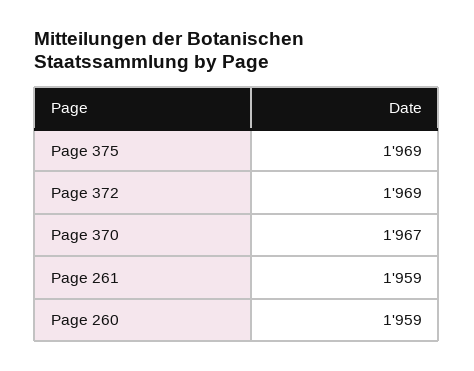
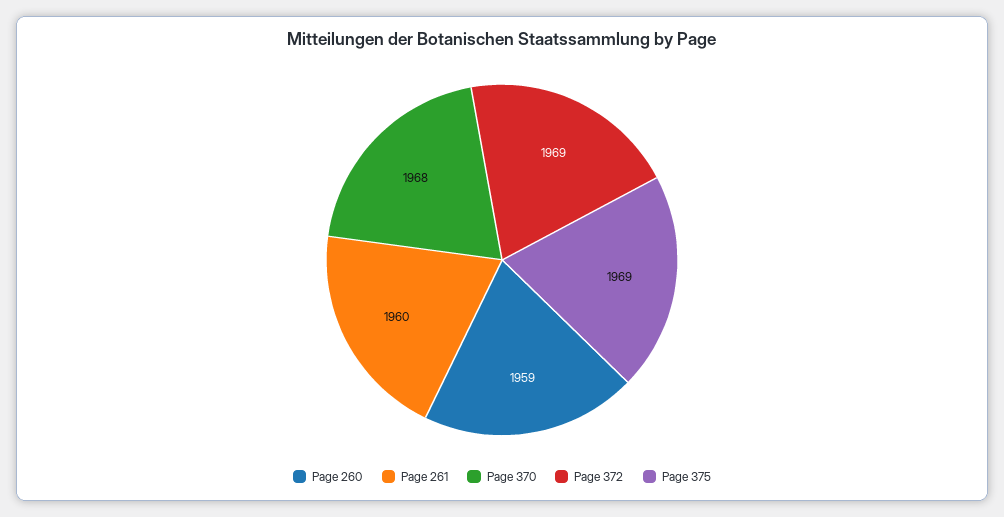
  {
    "Page 375": 1969,
    "Page 372": 1969,
-   "Page 370": 1967,
+   "Page 370": 1968,
-   "Page 261": 1959,
+   "Page 261": 1960,
    "Page 260": 1959
  }

